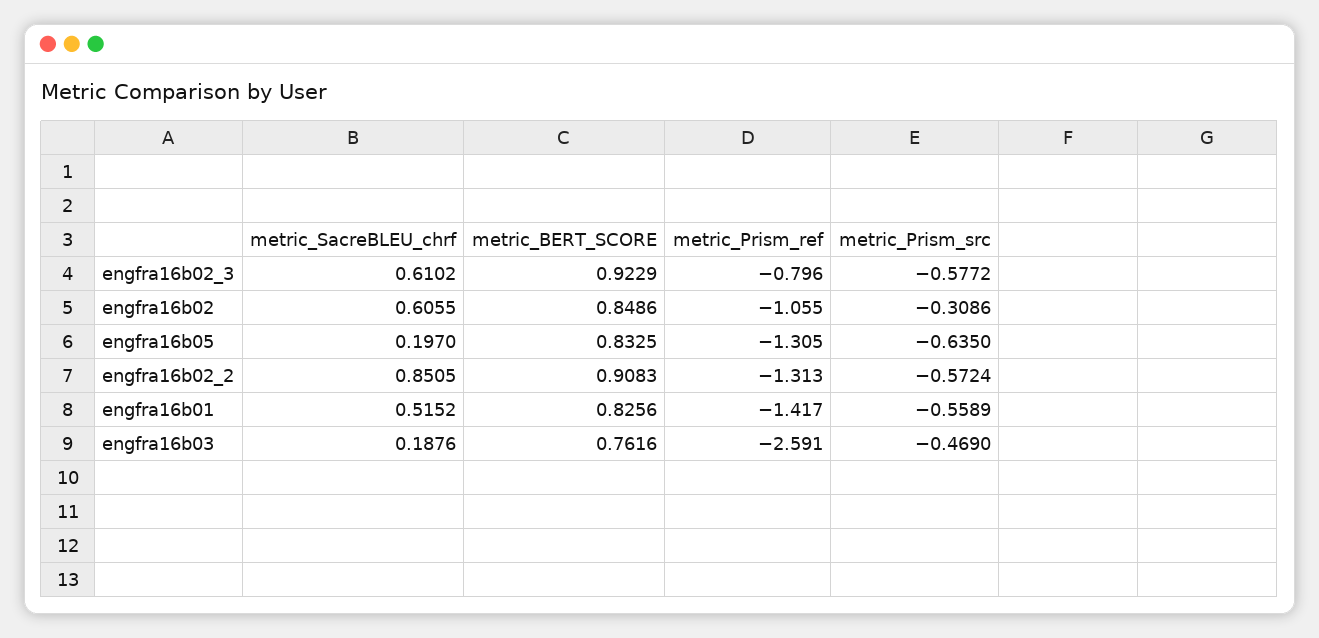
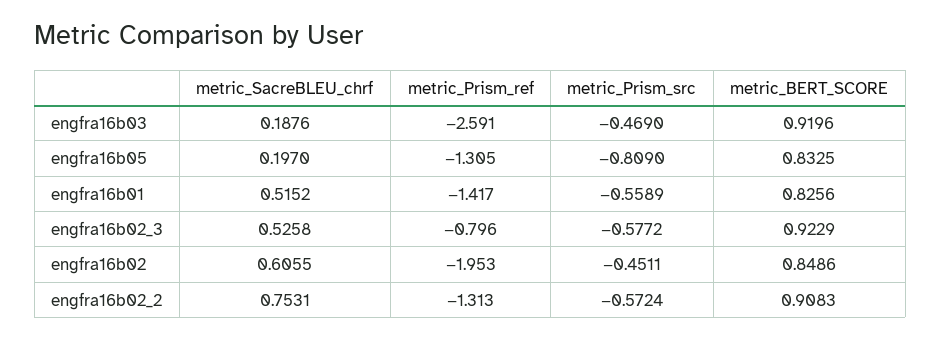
  {
    "metric_SacreBLEU_chrf": {
-     "engfra16b02_3": 0.6102,
+     "engfra16b02_3": 0.5258,
      "engfra16b02": 0.6055,
      "engfra16b05": 0.197,
-     "engfra16b02_2": 0.8505,
+     "engfra16b02_2": 0.7531,
      "engfra16b01": 0.5152,
      "engfra16b03": 0.1876
    },
    "metric_BERT_SCORE": {
      "engfra16b02_3": 0.9229,
      "engfra16b02": 0.8486,
      "engfra16b05": 0.8325,
      "engfra16b02_2": 0.9083,
      "engfra16b01": 0.8256,
-     "engfra16b03": 0.7616
+     "engfra16b03": 0.9196
    },
    "metric_Prism_ref": {
      "engfra16b02_3": -0.796,
-     "engfra16b02": -1.055,
+     "engfra16b02": -1.953,
      "engfra16b05": -1.305,
      "engfra16b02_2": -1.313,
      "engfra16b01": -1.417,
      "engfra16b03": -2.591
    },
    "metric_Prism_src": {
      "engfra16b02_3": -0.5772,
-     "engfra16b02": -0.3086,
+     "engfra16b02": -0.4511,
-     "engfra16b05": -0.635,
+     "engfra16b05": -0.809,
      "engfra16b02_2": -0.5724,
      "engfra16b01": -0.5589,
      "engfra16b03": -0.469
    }
  }

